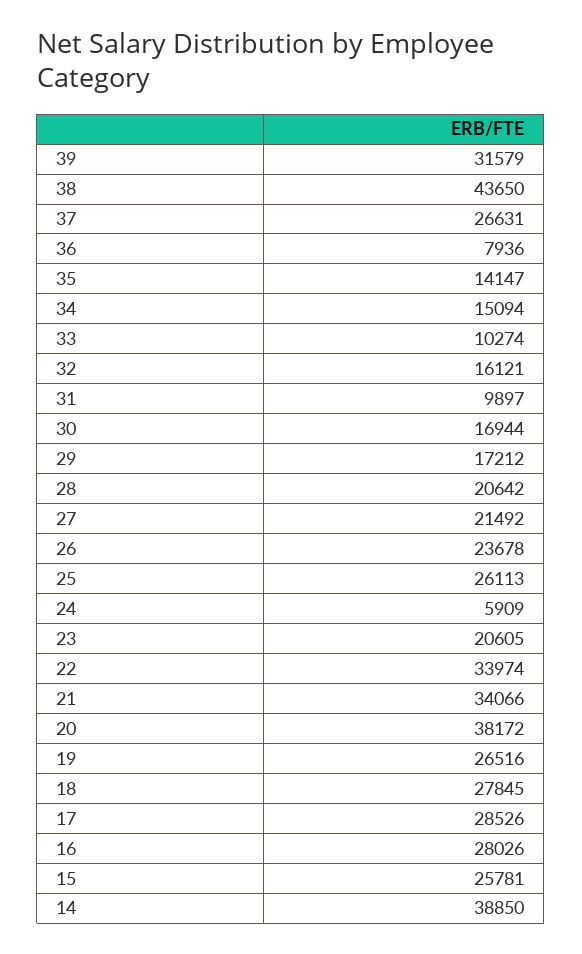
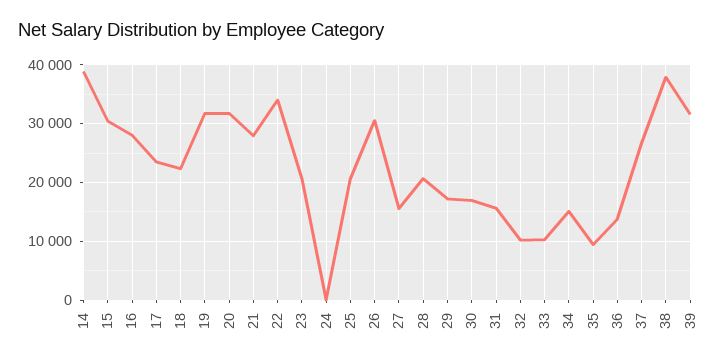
  {
    "39": 31579,
-   "38": 43650,
+   "38": 38000,
    "37": 26631,
-   "36": 7936,
+   "36": 14000,
-   "35": 14147,
+   "35": 10000,
    "34": 15094,
    "33": 10274,
-   "32": 16121,
+   "32": 10000,
-   "31": 9897,
+   "31": 16000,
    "30": 16944,
    "29": 17212,
    "28": 20642,
-   "27": 21492,
+   "27": 16000,
-   "26": 23678,
+   "26": 30000,
-   "25": 26113,
+   "25": 20000,
-   "24": 5909,
+   "24": 0,
    "23": 20605,
    "22": 33974,
-   "21": 34066,
+   "21": 28000,
-   "20": 38172,
+   "20": 32000,
-   "19": 26516,
+   "19": 32000,
-   "18": 27845,
+   "18": 22000,
-   "17": 28526,
+   "17": 24000,
    "16": 28026,
-   "15": 25781,
+   "15": 30000,
    "14": 38850
  }

